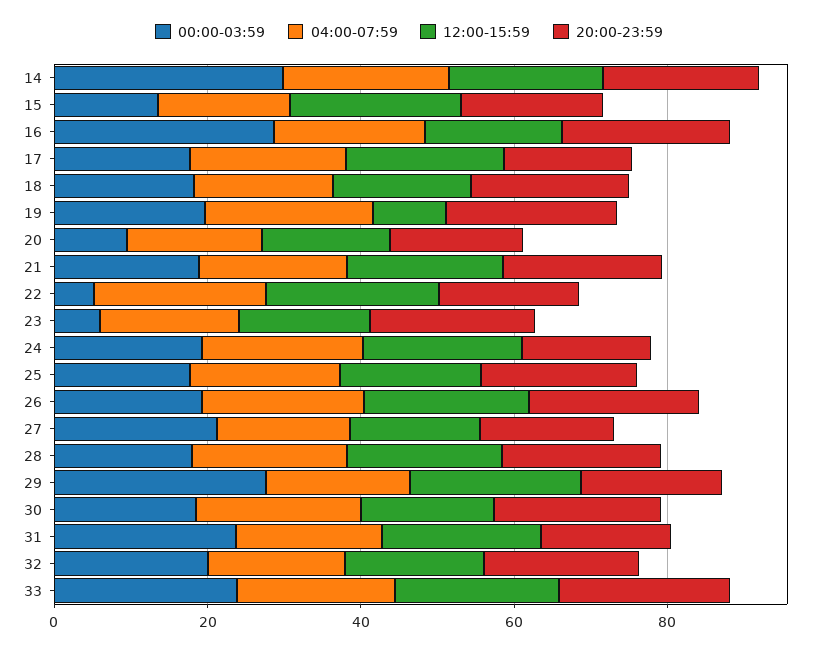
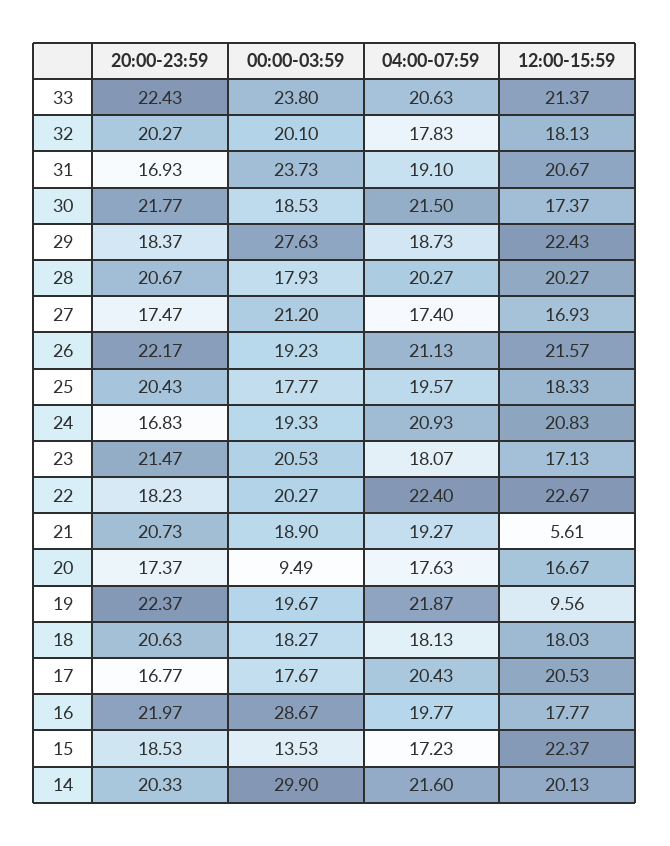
  {
    "00:00-03:59": {
      "14": 29.9,
      "15": 13.53,
      "16": 28.67,
      "17": 17.67,
      "18": 18.27,
      "19": 19.67,
      "20": 9.49,
      "21": 18.9,
-     "22": 5,
+     "22": 20.27,
-     "23": 5,
+     "23": 20.53,
      "24": 19.33,
      "25": 17.77,
      "26": 19.23,
      "27": 21.2,
      "28": 17.93,
      "29": 27.63,
      "30": 18.53,
      "31": 23.73,
      "32": 20.1,
      "33": 23.8
    },
    "04:00-07:59": {
      "14": 21.6,
      "15": 17.23,
      "16": 19.77,
      "17": 20.43,
      "18": 18.13,
      "19": 21.87,
      "20": 17.63,
      "21": 19.27,
      "22": 22.4,
      "23": 18.07,
      "24": 20.93,
      "25": 19.57,
      "26": 21.13,
      "27": 17.4,
      "28": 20.27,
      "29": 18.73,
      "30": 21.5,
      "31": 19.1,
      "32": 17.83,
      "33": 20.63
    },
    "12:00-15:59": {
      "14": 20.13,
      "15": 22.37,
      "16": 17.77,
      "17": 20.53,
      "18": 18.03,
      "19": 9.56,
      "20": 16.67,
-     "21": 20,
+     "21": 5.61,
      "22": 22.67,
      "23": 17.13,
      "24": 20.83,
      "25": 18.33,
      "26": 21.57,
      "27": 16.93,
      "28": 20.27,
      "29": 22.43,
      "30": 17.37,
      "31": 20.67,
      "32": 18.13,
      "33": 21.37
    },
    "20:00-23:59": {
      "14": 20.33,
      "15": 18.53,
      "16": 21.97,
      "17": 16.77,
      "18": 20.63,
      "19": 22.37,
      "20": 17.37,
      "21": 20.73,
      "22": 18.23,
      "23": 21.47,
      "24": 16.83,
      "25": 20.43,
      "26": 22.17,
      "27": 17.47,
      "28": 20.67,
      "29": 18.37,
      "30": 21.77,
      "31": 16.93,
      "32": 20.27,
      "33": 22.43
    }
  }

